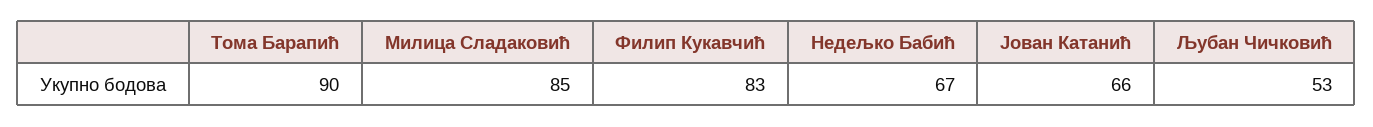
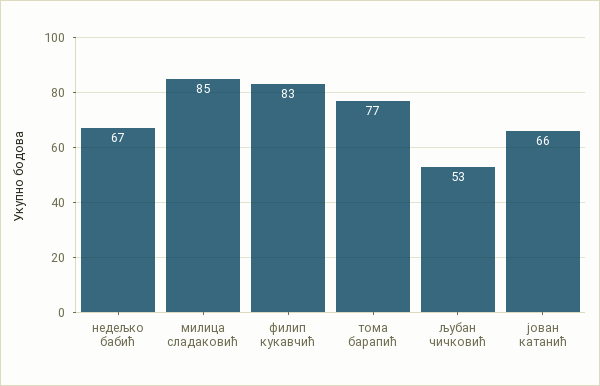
  {
-   "Тома Барапић": 90,
+   "Тома Барапић": 77,
    "Милица Сладаковић": 85,
    "Филип Кукавчић": 83,
    "Недељко Бабић": 67,
    "Јован Катанић": 66,
    "Љубан Чичковић": 53
  }

